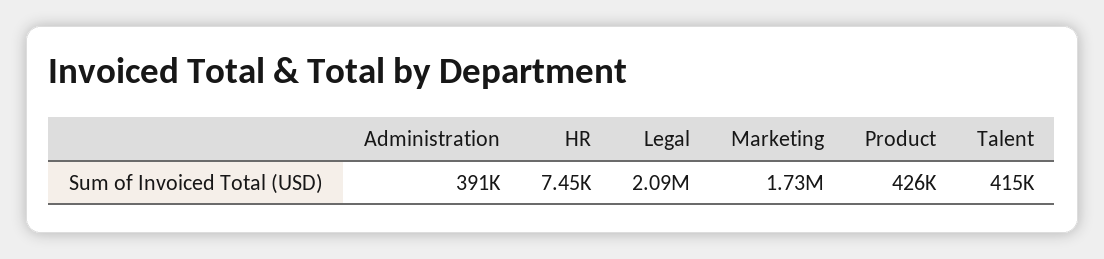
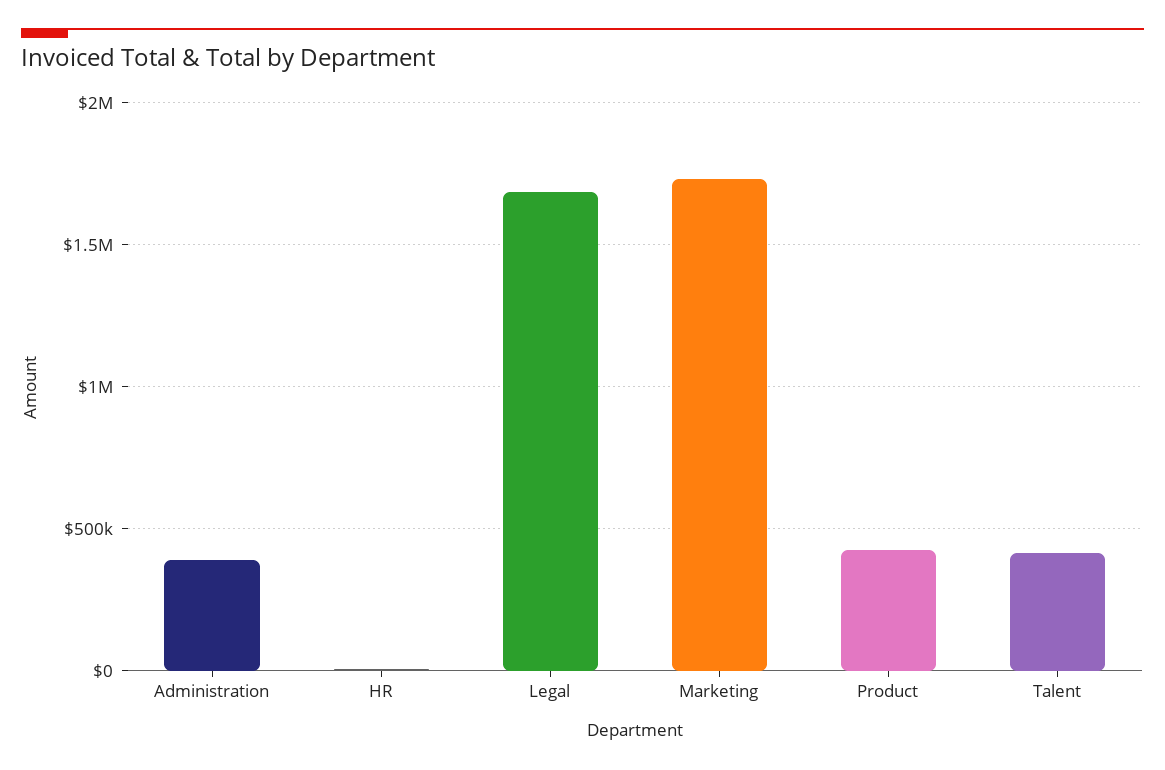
  {
    "Administration": 391000,
    "HR": 7450,
-   "Legal": 2090000,
+   "Legal": 1700000,
    "Marketing": 1730000,
    "Product": 426000,
    "Talent": 415000
  }

